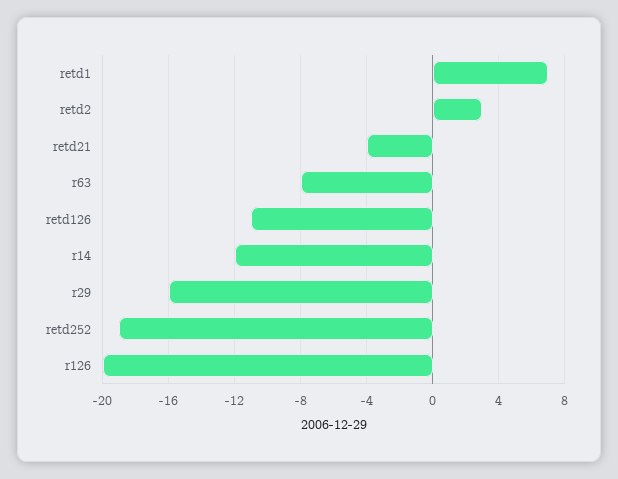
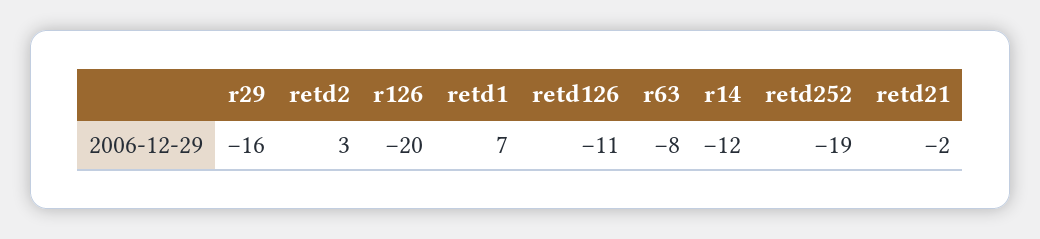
  {
    "retd1": 7,
    "retd2": 3,
-   "retd21": -4,
+   "retd21": -2,
    "r63": -8,
    "retd126": -11,
    "r14": -12,
    "r29": -16,
    "retd252": -19,
    "r126": -20
  }

